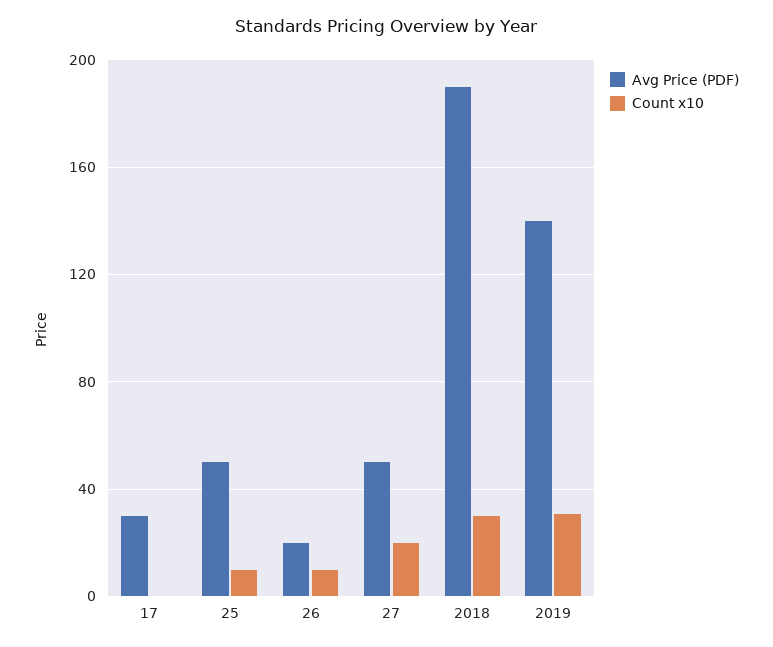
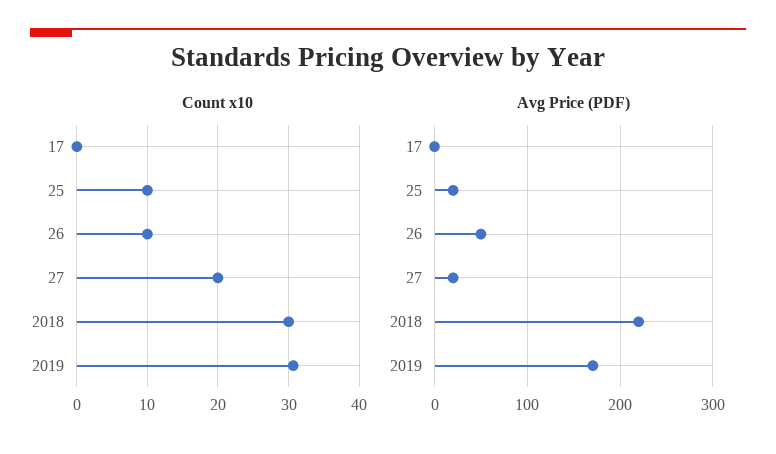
  {
    "Avg Price (PDF)": {
-     "17": 30,
+     "17": 0,
-     "25": 50,
+     "25": 20,
-     "26": 20,
+     "26": 50,
-     "27": 50,
+     "27": 20,
-     "2018": 190,
+     "2018": 220,
-     "2019": 140
+     "2019": 170
    },
    "Count x10": {
      "17": 0,
      "25": 10,
      "26": 10,
      "27": 20,
      "2018": 30,
      "2019": 31
    }
  }

